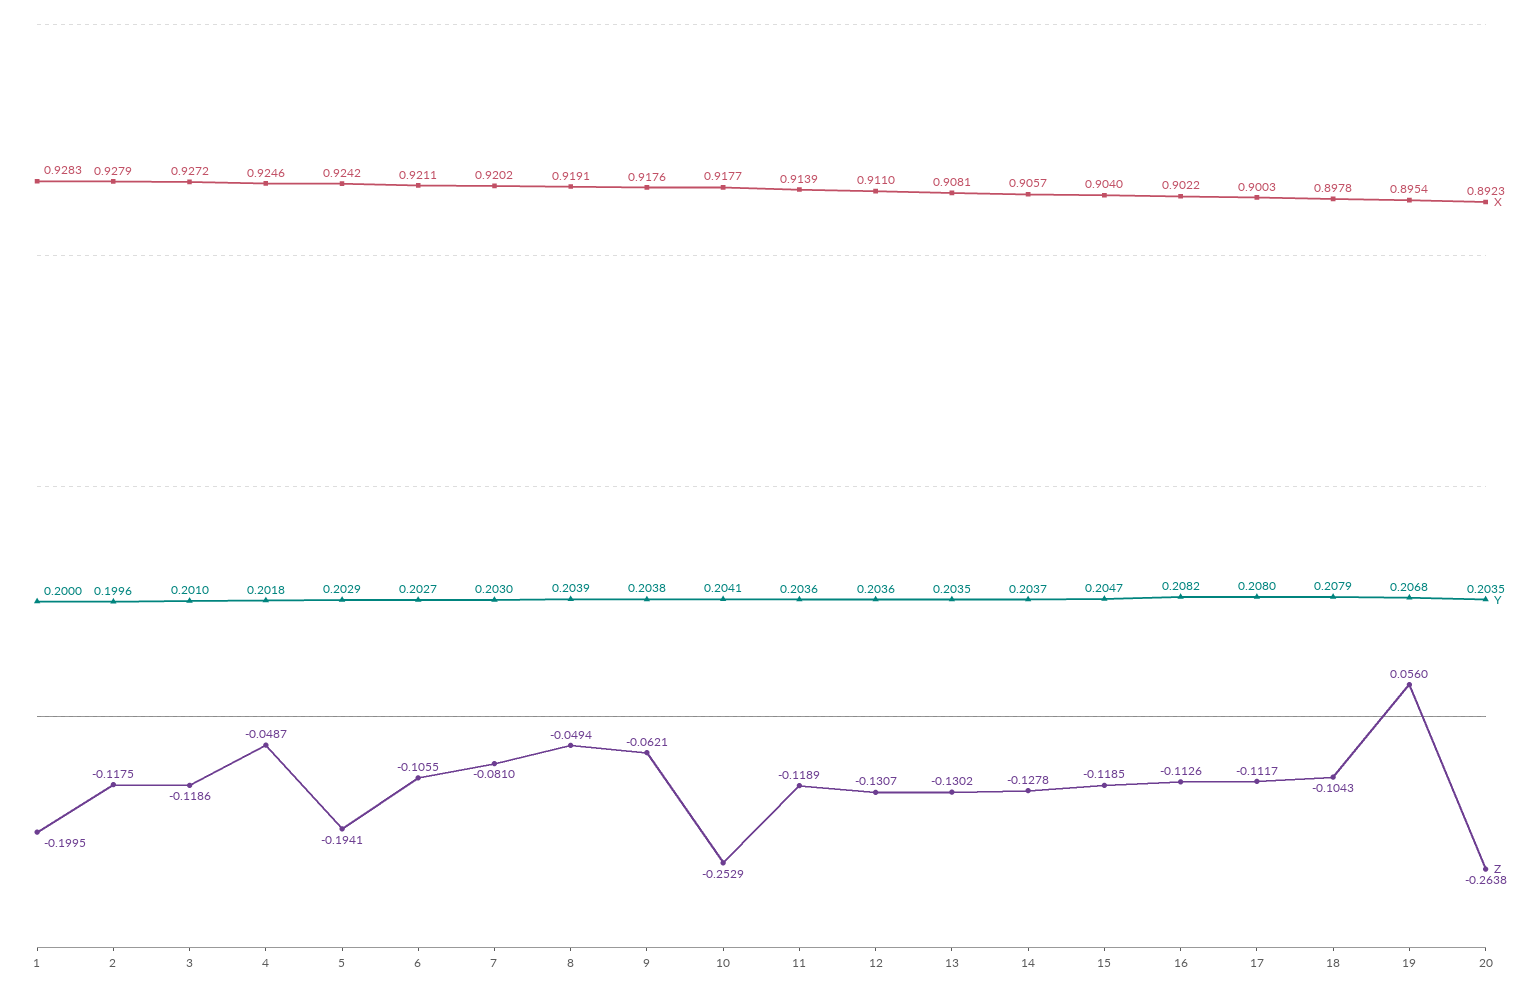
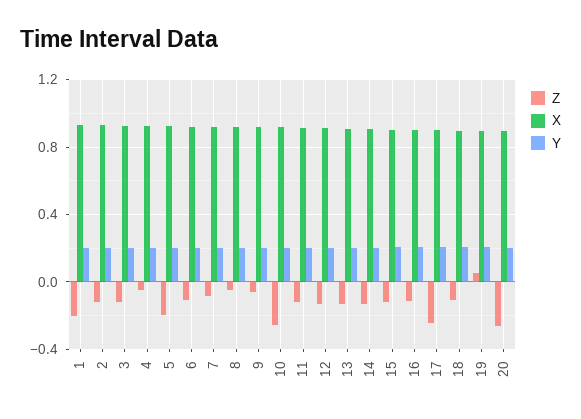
  {
    "X": {
      "1": 0.9283,
      "2": 0.9279,
      "3": 0.9272,
      "4": 0.9246,
      "5": 0.9242,
      "6": 0.9211,
      "7": 0.9202,
      "8": 0.9191,
      "9": 0.9176,
      "10": 0.9177,
      "11": 0.9139,
      "12": 0.911,
      "13": 0.9081,
      "14": 0.9057,
      "15": 0.904,
      "16": 0.9022,
      "17": 0.9003,
      "18": 0.8978,
      "19": 0.8954,
      "20": 0.8923
    },
    "Y": {
      "1": 0.2,
      "2": 0.1996,
      "3": 0.201,
      "4": 0.2018,
      "5": 0.2029,
      "6": 0.2027,
      "7": 0.203,
      "8": 0.2039,
      "9": 0.2038,
      "10": 0.2041,
      "11": 0.2036,
      "12": 0.2036,
      "13": 0.2035,
      "14": 0.2037,
      "15": 0.2047,
      "16": 0.2082,
      "17": 0.208,
      "18": 0.2079,
      "19": 0.2068,
      "20": 0.2035
    },
    "Z": {
      "1": -0.1995,
      "2": -0.1175,
      "3": -0.1186,
      "4": -0.0487,
      "5": -0.1941,
      "6": -0.1055,
      "7": -0.081,
      "8": -0.0494,
      "9": -0.0621,
      "10": -0.2529,
      "11": -0.1189,
      "12": -0.1307,
      "13": -0.1302,
      "14": -0.1278,
      "15": -0.1185,
      "16": -0.1126,
-     "17": -0.1117,
+     "17": -0.25,
      "18": -0.1043,
      "19": 0.056,
      "20": -0.2638
    }
  }

